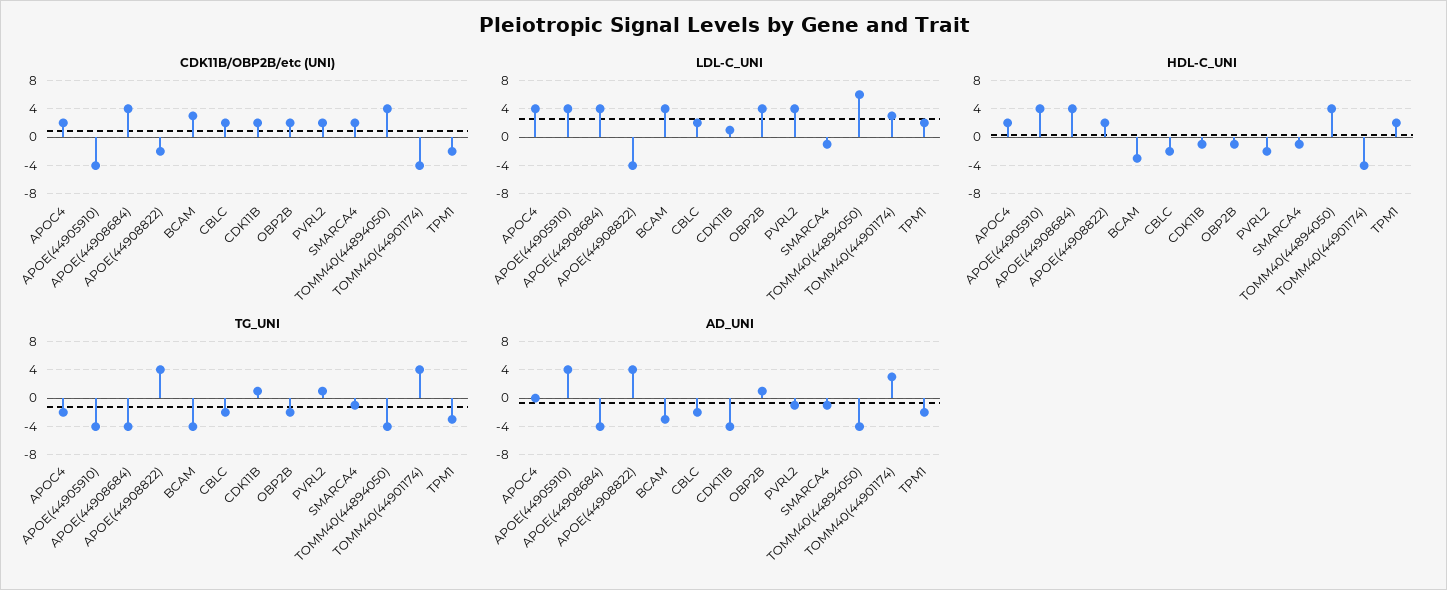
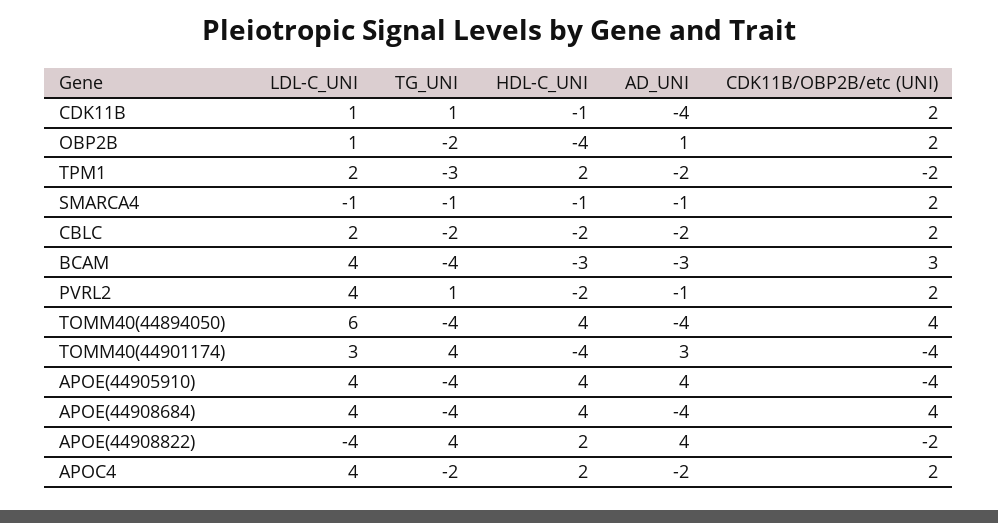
  {
    "CDK11B/OBP2B/etc (UNI)": {
      "APOC4": 2,
      "APOE(44905910)": -4,
      "APOE(44908684)": 4,
      "APOE(44908822)": -2,
      "BCAM": 3,
      "CBLC": 2,
      "CDK11B": 2,
      "OBP2B": 2,
      "PVRL2": 2,
      "SMARCA4": 2,
      "TOMM40(44894050)": 4,
      "TOMM40(44901174)": -4,
      "TPM1": -2
    },
    "LDL-C_UNI": {
      "APOC4": 4,
      "APOE(44905910)": 4,
      "APOE(44908684)": 4,
      "APOE(44908822)": -4,
      "BCAM": 4,
      "CBLC": 2,
      "CDK11B": 1,
-     "OBP2B": 4,
+     "OBP2B": 1,
      "PVRL2": 4,
      "SMARCA4": -1,
      "TOMM40(44894050)": 6,
      "TOMM40(44901174)": 3,
      "TPM1": 2
    },
    "HDL-C_UNI": {
      "APOC4": 2,
      "APOE(44905910)": 4,
      "APOE(44908684)": 4,
      "APOE(44908822)": 2,
      "BCAM": -3,
      "CBLC": -2,
      "CDK11B": -1,
-     "OBP2B": -1,
+     "OBP2B": -4,
      "PVRL2": -2,
      "SMARCA4": -1,
      "TOMM40(44894050)": 4,
      "TOMM40(44901174)": -4,
      "TPM1": 2
    },
    "TG_UNI": {
      "APOC4": -2,
      "APOE(44905910)": -4,
      "APOE(44908684)": -4,
      "APOE(44908822)": 4,
      "BCAM": -4,
      "CBLC": -2,
      "CDK11B": 1,
      "OBP2B": -2,
      "PVRL2": 1,
      "SMARCA4": -1,
      "TOMM40(44894050)": -4,
      "TOMM40(44901174)": 4,
      "TPM1": -3
    },
    "AD_UNI": {
-     "APOC4": 0,
+     "APOC4": -2,
      "APOE(44905910)": 4,
      "APOE(44908684)": -4,
      "APOE(44908822)": 4,
      "BCAM": -3,
      "CBLC": -2,
      "CDK11B": -4,
      "OBP2B": 1,
      "PVRL2": -1,
      "SMARCA4": -1,
      "TOMM40(44894050)": -4,
      "TOMM40(44901174)": 3,
      "TPM1": -2
    }
  }

